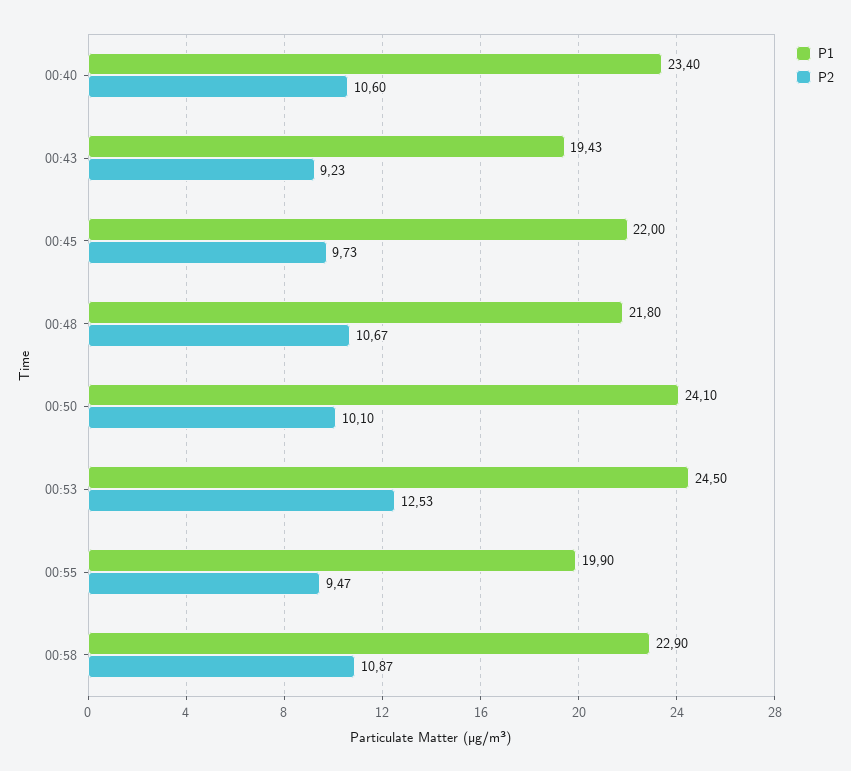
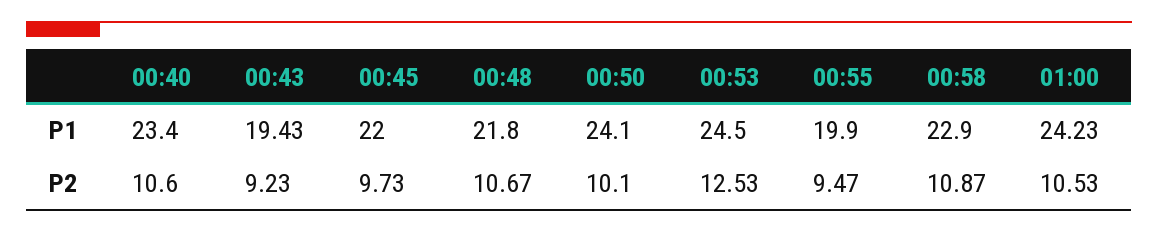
  {
    "P1": {
      "00:40": 23.4,
      "00:43": 19.43,
      "00:45": 22,
      "00:48": 21.8,
      "00:50": 24.1,
      "00:53": 24.5,
      "00:55": 19.9,
-     "00:58": 22.9
+     "00:58": 22.9,
+     "01:00": 24.23
    },
    "P2": {
      "00:40": 10.6,
      "00:43": 9.23,
      "00:45": 9.73,
      "00:48": 10.67,
      "00:50": 10.1,
      "00:53": 12.53,
      "00:55": 9.47,
-     "00:58": 10.87
+     "00:58": 10.87,
+     "01:00": 10.53
    }
  }

